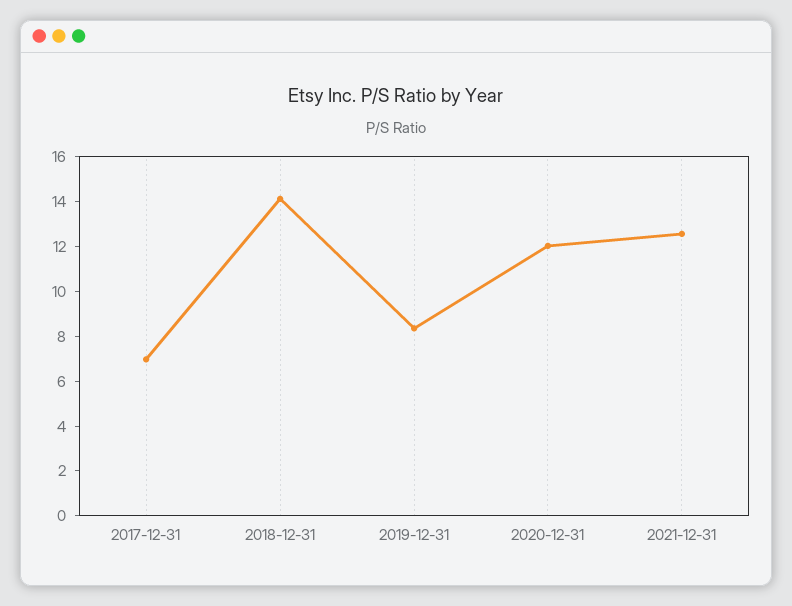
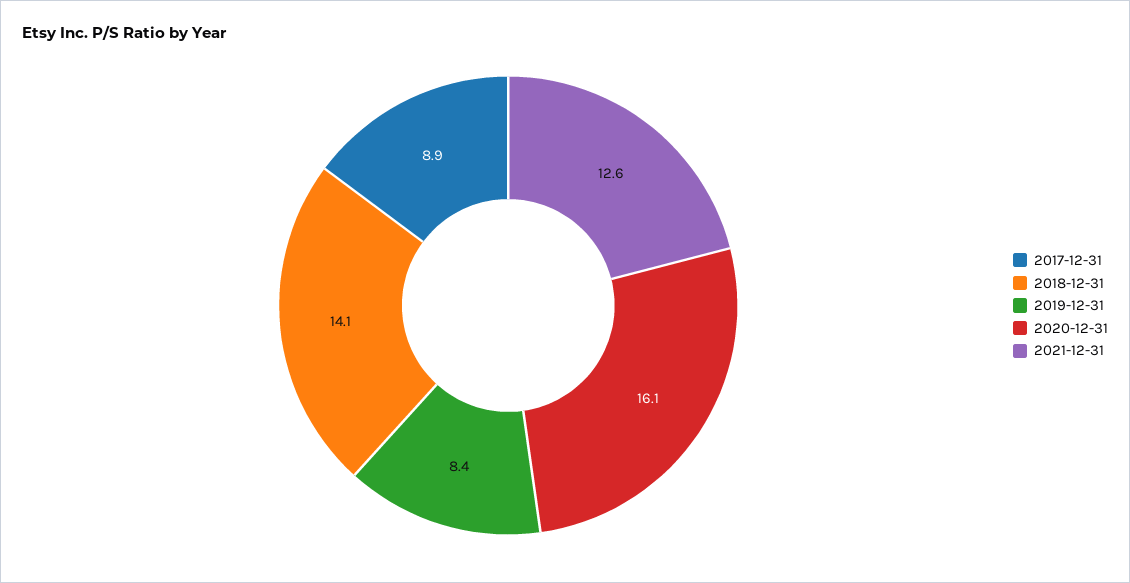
  {
-   "2017-12-31": 7,
+   "2017-12-31": 8.9,
    "2018-12-31": 14.1,
    "2019-12-31": 8.4,
-   "2020-12-31": 12,
+   "2020-12-31": 16.1,
    "2021-12-31": 12.6
  }

